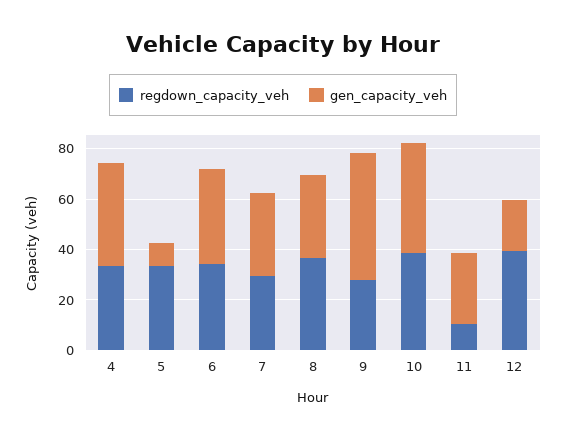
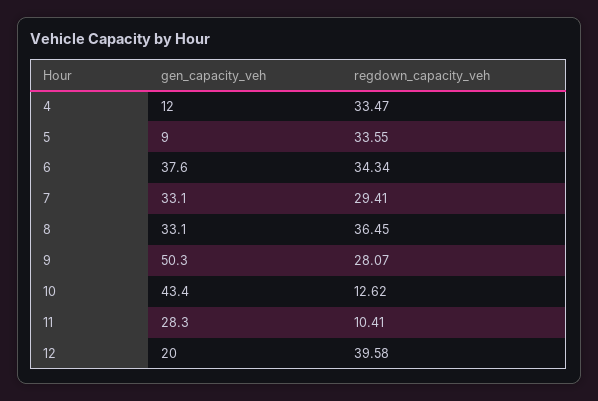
  {
    "regdown_capacity_veh": {
      "4": 33.47,
      "5": 33.55,
      "6": 34.34,
      "7": 29.41,
      "8": 36.45,
      "9": 28.07,
-     "10": 40,
+     "10": 12.62,
      "11": 10.41,
      "12": 39.58
    },
    "gen_capacity_veh": {
-     "4": 40,
+     "4": 12,
      "5": 9,
      "6": 37.6,
      "7": 33.1,
      "8": 33.1,
      "9": 50.3,
      "10": 43.4,
      "11": 28.3,
      "12": 20
    }
  }

